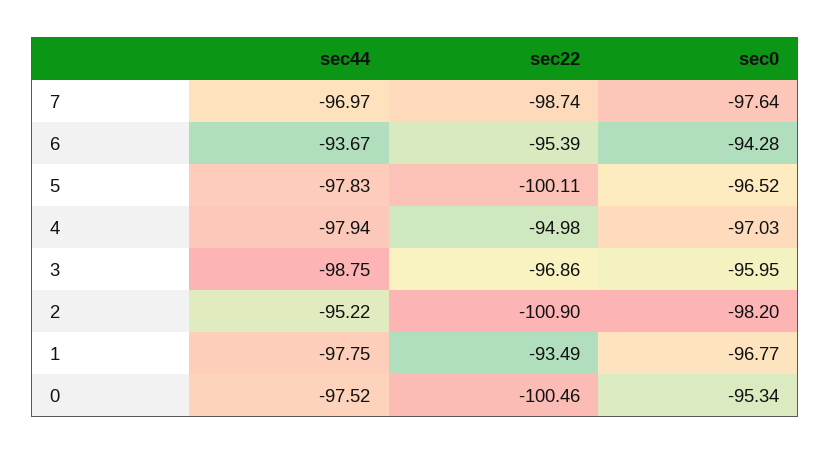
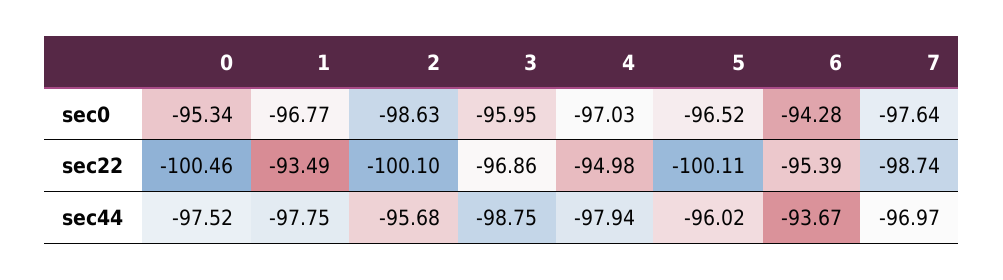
  {
    "sec44": {
      "7": -96.97,
      "6": -93.67,
-     "5": -97.83,
+     "5": -96.02,
      "4": -97.94,
      "3": -98.75,
-     "2": -95.22,
+     "2": -95.68,
      "1": -97.75,
      "0": -97.52
    },
    "sec22": {
      "7": -98.74,
      "6": -95.39,
      "5": -100.11,
      "4": -94.98,
      "3": -96.86,
-     "2": -100.9,
+     "2": -100.1,
      "1": -93.49,
      "0": -100.46
    },
    "sec0": {
      "7": -97.64,
      "6": -94.28,
      "5": -96.52,
      "4": -97.03,
      "3": -95.95,
-     "2": -98.2,
+     "2": -98.63,
      "1": -96.77,
      "0": -95.34
    }
  }

